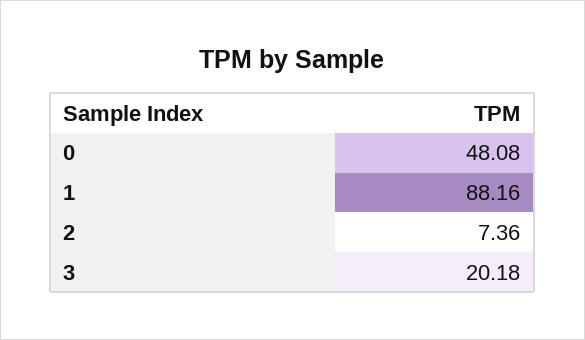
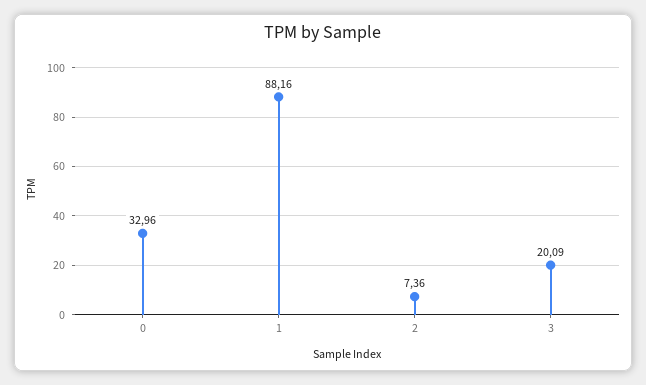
  {
-   "0": 48.08,
+   "0": 32.96,
    "1": 88.16,
    "2": 7.36,
-   "3": 20.18
+   "3": 20.09
  }

